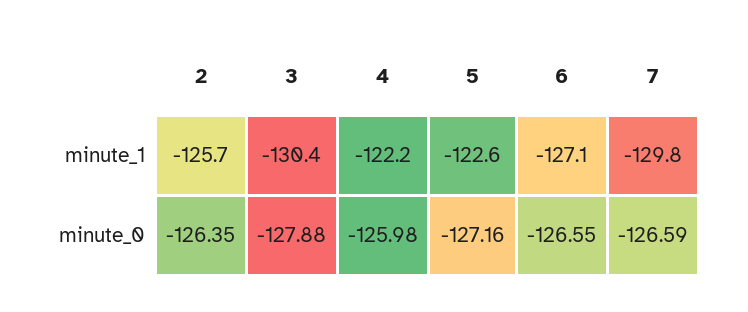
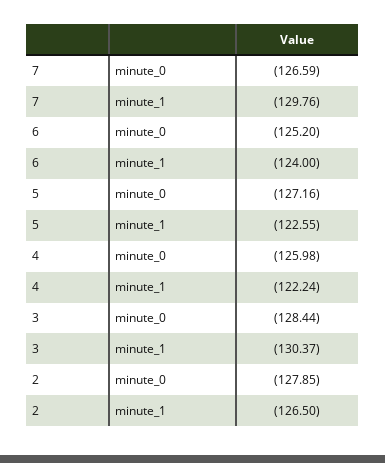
  {
    "2": {
-     "minute_1": -125.7,
+     "minute_1": -126.5,
-     "minute_0": -126.35
+     "minute_0": -127.85
    },
    "3": {
      "minute_1": -130.37,
-     "minute_0": -127.88
+     "minute_0": -128.44
    },
    "4": {
      "minute_1": -122.24,
      "minute_0": -125.98
    },
    "5": {
      "minute_1": -122.55,
      "minute_0": -127.16
    },
    "6": {
-     "minute_1": -127.1,
+     "minute_1": -124,
-     "minute_0": -126.55
+     "minute_0": -125.2
    },
    "7": {
      "minute_1": -129.76,
      "minute_0": -126.59
    }
  }

